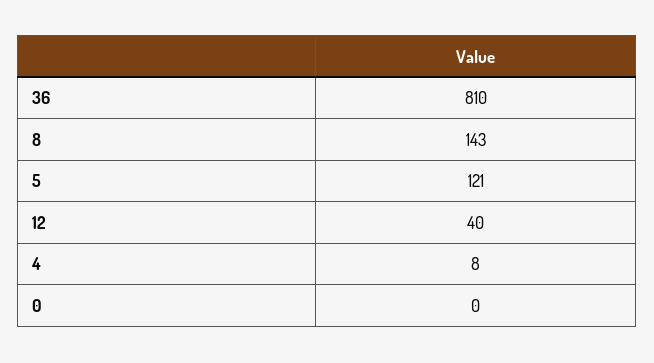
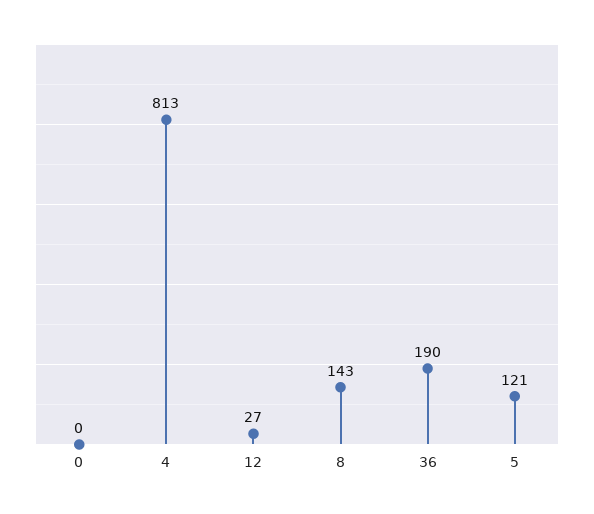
  {
-   "36": 810,
+   "36": 190,
    "8": 143,
    "5": 121,
-   "12": 40,
+   "12": 27,
-   "4": 8,
+   "4": 813,
    "0": 0
  }

